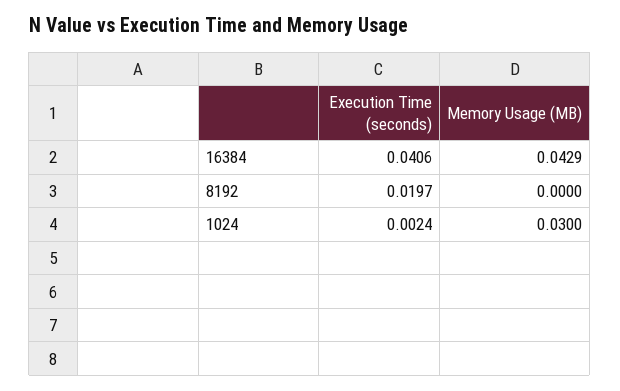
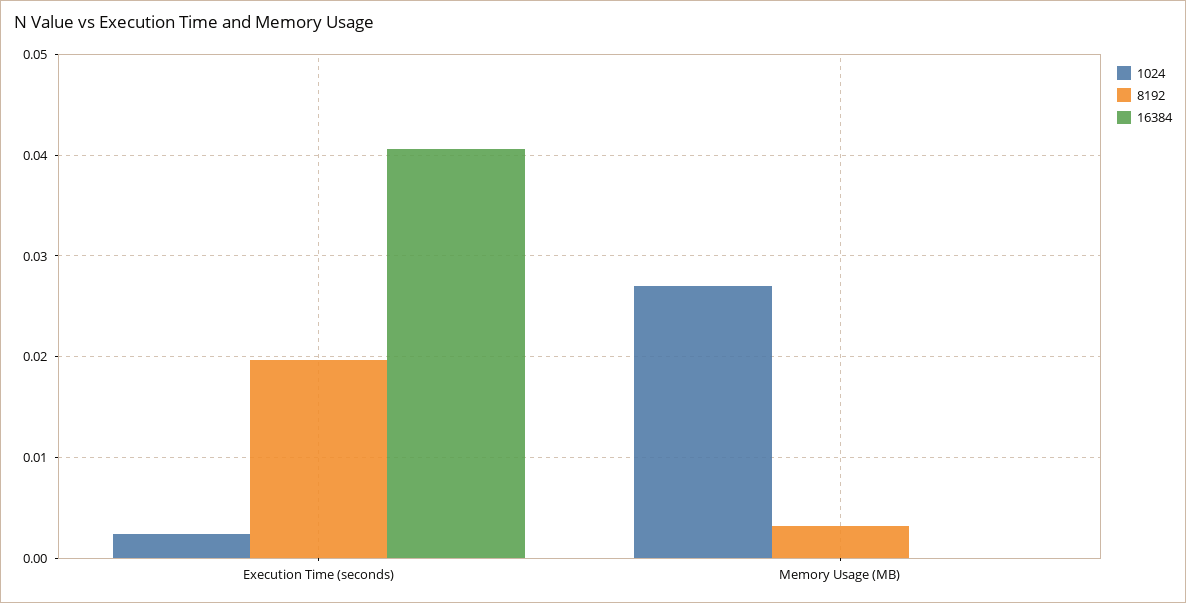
  {
    "16384": {
      "Execution Time (seconds)": 0.0406,
-     "Memory Usage (MB)": 0.0429
+     "Memory Usage (MB)": 0
    },
    "8192": {
      "Execution Time (seconds)": 0.0197,
-     "Memory Usage (MB)": 0
+     "Memory Usage (MB)": 0.003
    },
    "1024": {
      "Execution Time (seconds)": 0.0024,
-     "Memory Usage (MB)": 0.03
+     "Memory Usage (MB)": 0.027
    }
  }

